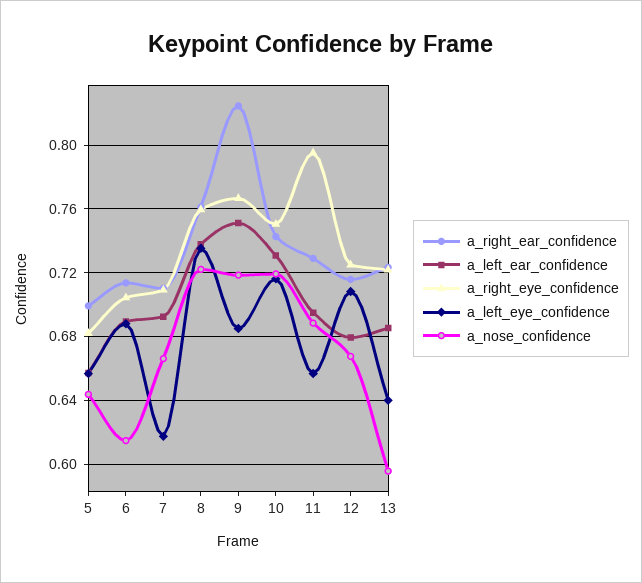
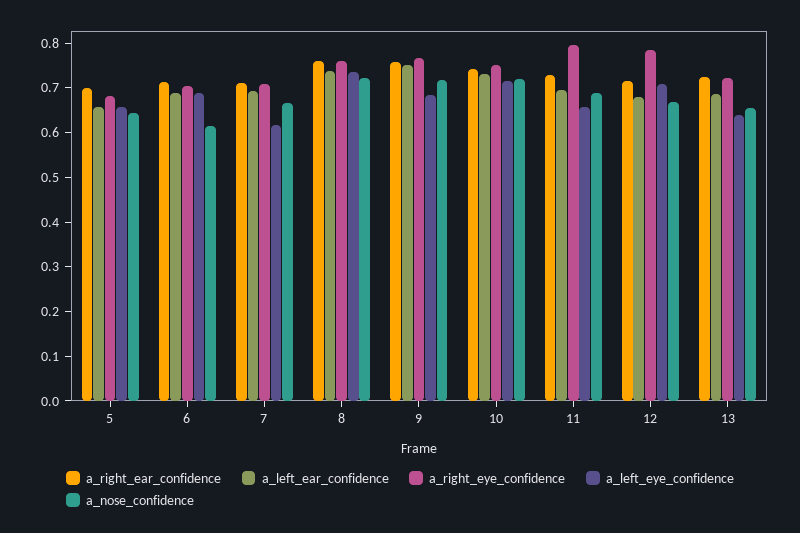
  {
    "a_right_ear_confidence": {
      "5": 0.7,
      "6": 0.715,
      "7": 0.71,
      "8": 0.76,
-     "9": 0.825,
+     "9": 0.76,
      "10": 0.745,
      "11": 0.73,
      "12": 0.715,
      "13": 0.725
    },
    "a_left_ear_confidence": {
      "5": 0.655,
      "6": 0.69,
      "7": 0.69,
      "8": 0.74,
      "9": 0.75,
      "10": 0.73,
      "11": 0.695,
      "12": 0.68,
      "13": 0.685
    },
    "a_right_eye_confidence": {
      "5": 0.68,
      "6": 0.705,
      "7": 0.71,
      "8": 0.76,
      "9": 0.765,
      "10": 0.75,
      "11": 0.795,
-     "12": 0.725,
+     "12": 0.78,
      "13": 0.72
    },
    "a_left_eye_confidence": {
      "5": 0.655,
      "6": 0.69,
      "7": 0.615,
      "8": 0.735,
      "9": 0.685,
      "10": 0.715,
      "11": 0.655,
      "12": 0.71,
      "13": 0.64
    },
    "a_nose_confidence": {
      "5": 0.645,
      "6": 0.615,
      "7": 0.665,
      "8": 0.72,
      "9": 0.72,
      "10": 0.72,
      "11": 0.69,
      "12": 0.67,
-     "13": 0.595
+     "13": 0.66
    }
  }

